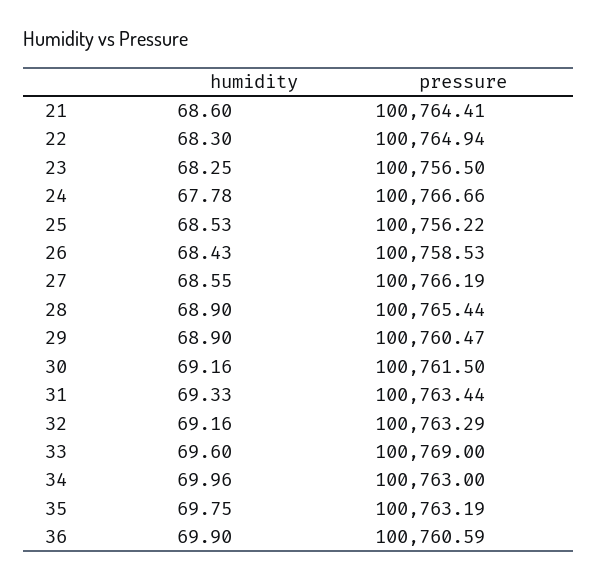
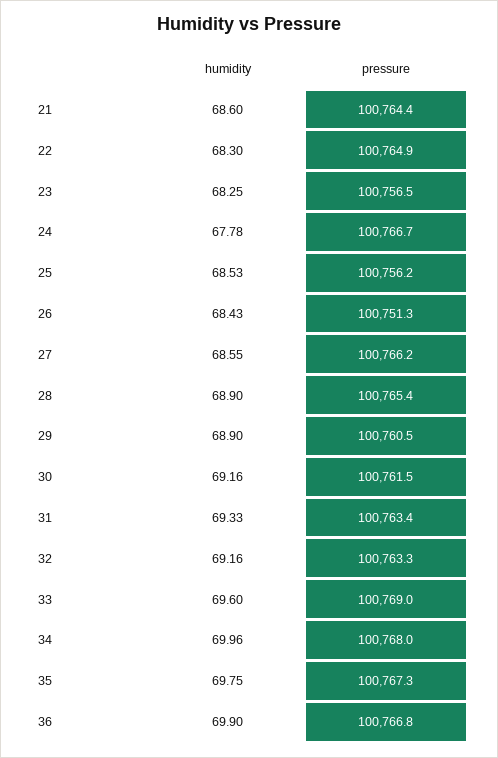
  {
    "humidity": {
      "21": 68.6,
      "22": 68.3,
      "23": 68.25,
      "24": 67.78,
      "25": 68.53,
      "26": 68.43,
      "27": 68.55,
      "28": 68.9,
      "29": 68.9,
      "30": 69.16,
      "31": 69.33,
      "32": 69.16,
      "33": 69.6,
      "34": 69.96,
      "35": 69.75,
      "36": 69.9
    },
    "pressure": {
      "21": 100764.41,
      "22": 100764.94,
      "23": 100756.5,
      "24": 100766.66,
      "25": 100756.22,
-     "26": 100758.53,
+     "26": 100751.3,
      "27": 100766.19,
      "28": 100765.44,
      "29": 100760.47,
      "30": 100761.5,
      "31": 100763.44,
      "32": 100763.29,
      "33": 100769,
-     "34": 100763,
+     "34": 100768,
-     "35": 100763.19,
+     "35": 100767.3,
-     "36": 100760.59
+     "36": 100766.8
    }
  }

